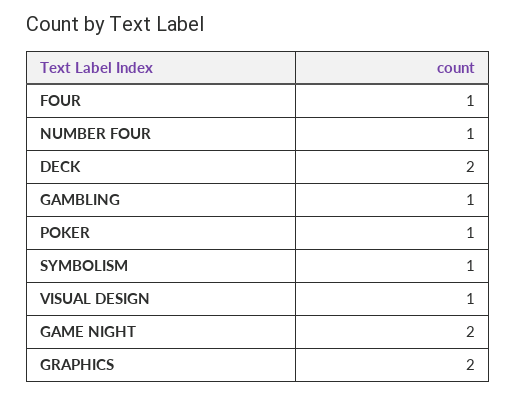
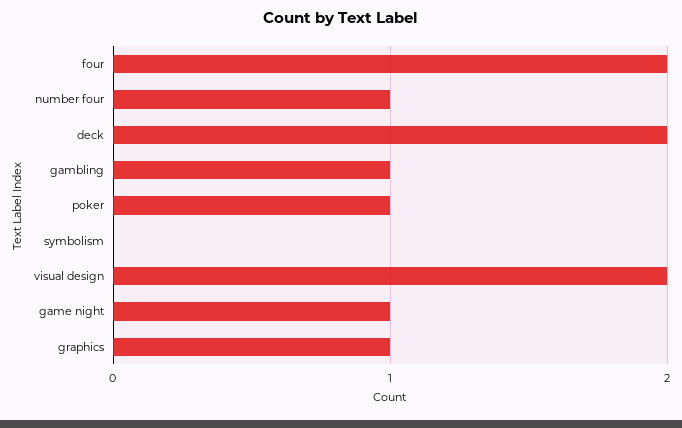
  {
-   "FOUR": 1,
+   "FOUR": 2,
    "NUMBER FOUR": 1,
    "DECK": 2,
    "GAMBLING": 1,
    "POKER": 1,
-   "SYMBOLISM": 1,
+   "SYMBOLISM": 0,
-   "VISUAL DESIGN": 1,
+   "VISUAL DESIGN": 2,
-   "GAME NIGHT": 2,
+   "GAME NIGHT": 1,
-   "GRAPHICS": 2
+   "GRAPHICS": 1
  }

